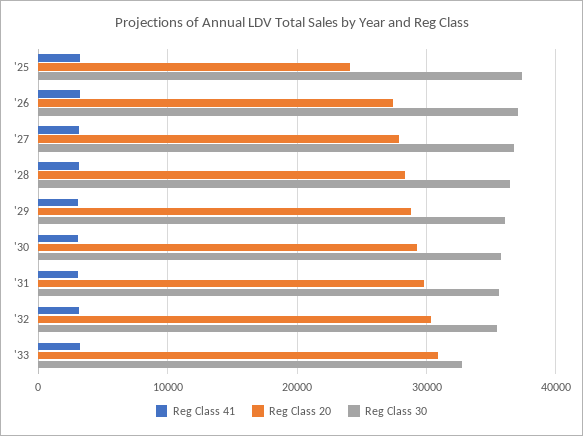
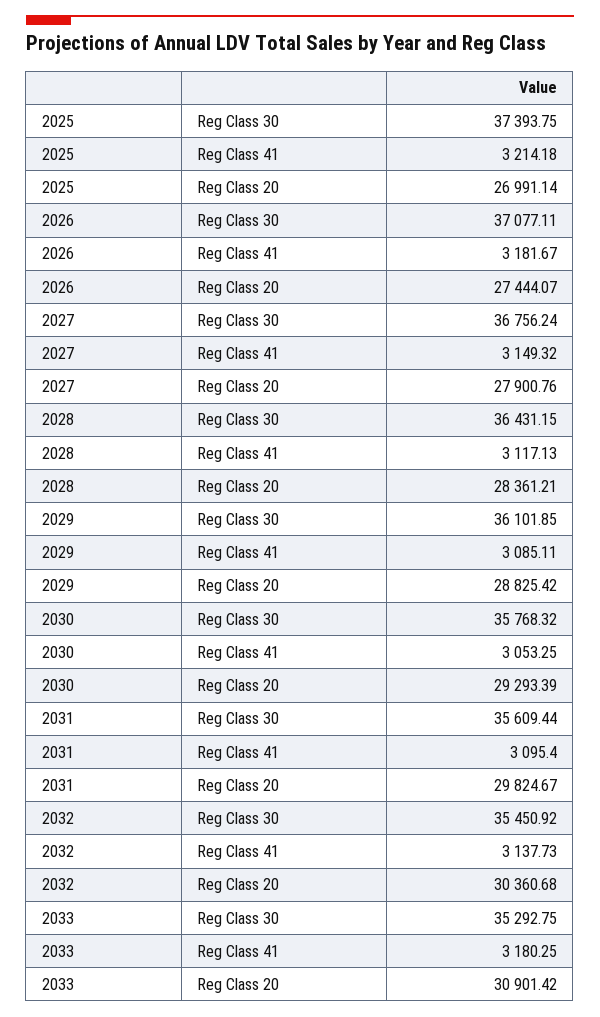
  {
    "Reg Class 41": {
      "'25": 3214.18,
      "'26": 3181.67,
      "'27": 3149.32,
      "'28": 3117.13,
      "'29": 3085.11,
      "'30": 3053.25,
      "'31": 3095.4,
      "'32": 3137.73,
      "'33": 3180.25
    },
    "Reg Class 20": {
-     "'25": 24000,
+     "'25": 26991.14,
      "'26": 27444.07,
      "'27": 27900.76,
      "'28": 28361.21,
      "'29": 28825.42,
      "'30": 29293.39,
      "'31": 29824.67,
      "'32": 30360.68,
      "'33": 30901.42
    },
    "Reg Class 30": {
      "'25": 37393.75,
      "'26": 37077.11,
      "'27": 36756.24,
      "'28": 36431.15,
      "'29": 36101.85,
      "'30": 35768.32,
      "'31": 35609.44,
      "'32": 35450.92,
-     "'33": 33000
+     "'33": 35292.75
    }
  }

